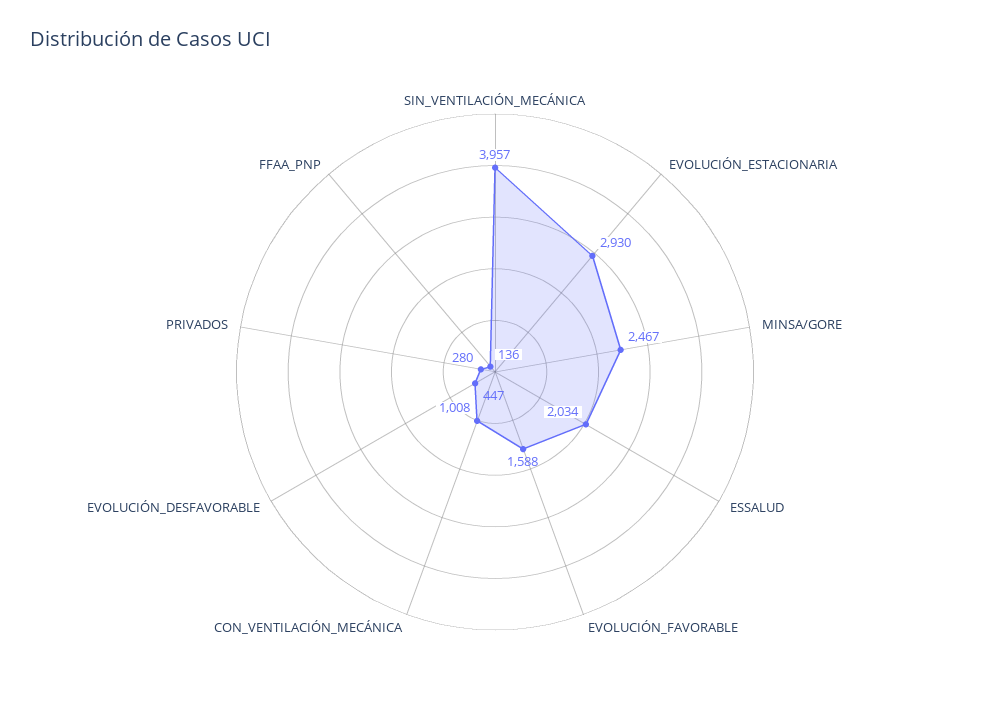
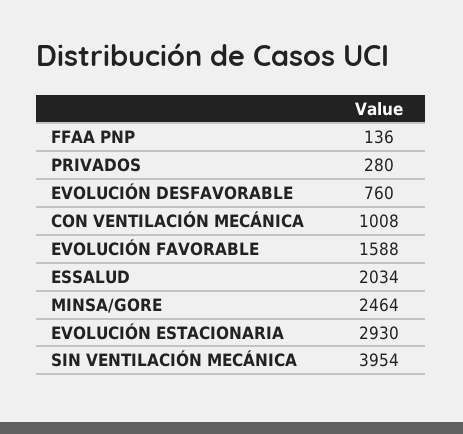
  {
-   "SIN_VENTILACIÓN_MECÁNICA": 3957,
+   "SIN_VENTILACIÓN_MECÁNICA": 3954,
    "EVOLUCIÓN_ESTACIONARIA": 2930,
-   "MINSA/GORE": 2467,
+   "MINSA/GORE": 2464,
    "ESSALUD": 2034,
    "EVOLUCIÓN_FAVORABLE": 1588,
    "CON_VENTILACIÓN_MECÁNICA": 1008,
-   "EVOLUCIÓN_DESFAVORABLE": 447,
+   "EVOLUCIÓN_DESFAVORABLE": 760,
    "PRIVADOS": 280,
    "FFAA_PNP": 136
  }

